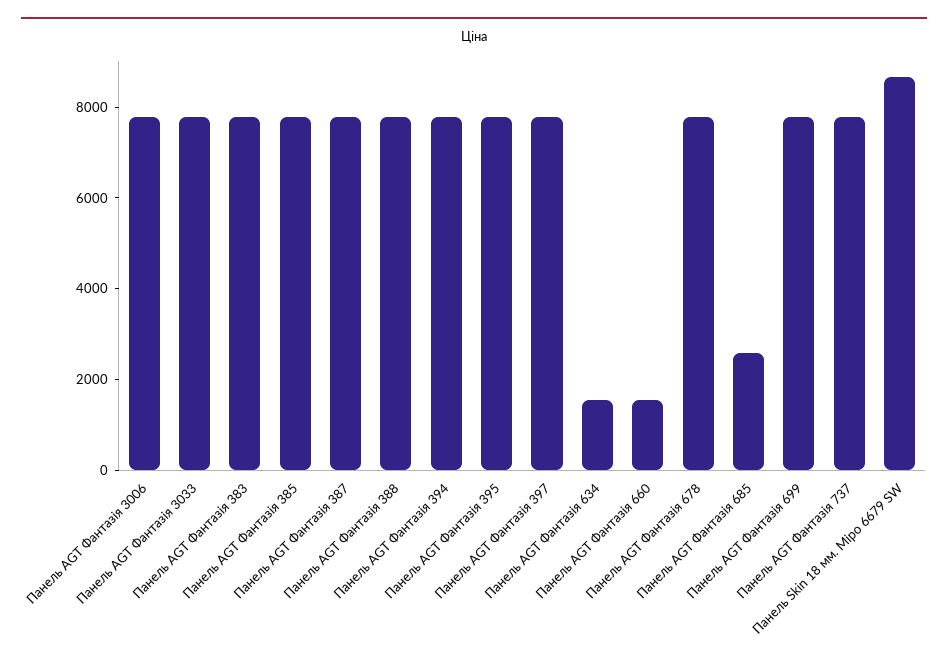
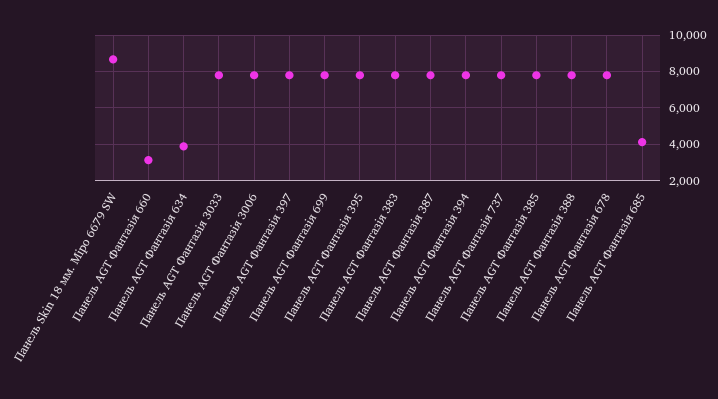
  {
    "Панель AGT Фантазія 3006": 8000,
    "Панель AGT Фантазія 3033": 8000,
    "Панель AGT Фантазія 383": 8000,
    "Панель AGT Фантазія 385": 8000,
    "Панель AGT Фантазія 387": 8000,
    "Панель AGT Фантазія 388": 8000,
    "Панель AGT Фантазія 394": 8000,
    "Панель AGT Фантазія 395": 8000,
    "Панель AGT Фантазія 397": 8000,
-   "Панель AGT Фантазія 634": 1500,
+   "Панель AGT Фантазія 634": 4000,
-   "Панель AGT Фантазія 660": 1500,
+   "Панель AGT Фантазія 660": 3000,
    "Панель AGT Фантазія 678": 8000,
-   "Панель AGT Фантазія 685": 2500,
+   "Панель AGT Фантазія 685": 4000,
    "Панель AGT Фантазія 699": 8000,
    "Панель AGT Фантазія 737": 8000,
    "Панель Skin 18 мм. Міро 6679 SW": 8500
  }

